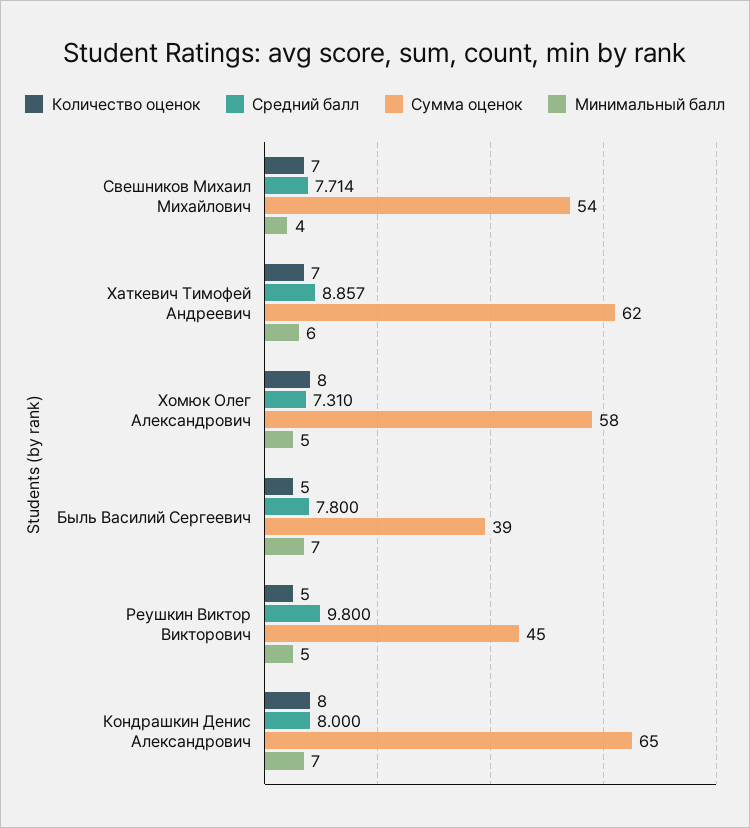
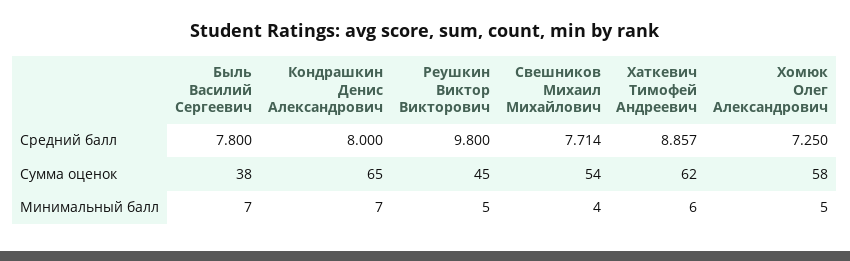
  {
-   "Количество оценок": {
-     "Свешников Михаил Михайлович": 7,
-     "Хаткевич Тимофей Андреевич": 7,
-     "Хомюк Олег Александрович": 8,
-     "Быль Василий Сергеевич": 5,
-     "Реушкин Виктор Викторович": 5,
-     "Кондрашкин Денис Александрович": 8
-   },
    "Средний балл": {
      "Свешников Михаил Михайлович": 7.714,
      "Хаткевич Тимофей Андреевич": 8.857,
-     "Хомюк Олег Александрович": 7.31,
+     "Хомюк Олег Александрович": 7.25,
      "Быль Василий Сергеевич": 7.8,
      "Реушкин Виктор Викторович": 9.8,
      "Кондрашкин Денис Александрович": 8
    },
    "Сумма оценок": {
      "Свешников Михаил Михайлович": 54,
      "Хаткевич Тимофей Андреевич": 62,
      "Хомюк Олег Александрович": 58,
-     "Быль Василий Сергеевич": 39,
+     "Быль Василий Сергеевич": 38,
      "Реушкин Виктор Викторович": 45,
      "Кондрашкин Денис Александрович": 65
    },
    "Минимальный балл": {
      "Свешников Михаил Михайлович": 4,
      "Хаткевич Тимофей Андреевич": 6,
      "Хомюк Олег Александрович": 5,
      "Быль Василий Сергеевич": 7,
      "Реушкин Виктор Викторович": 5,
      "Кондрашкин Денис Александрович": 7
    }
  }

